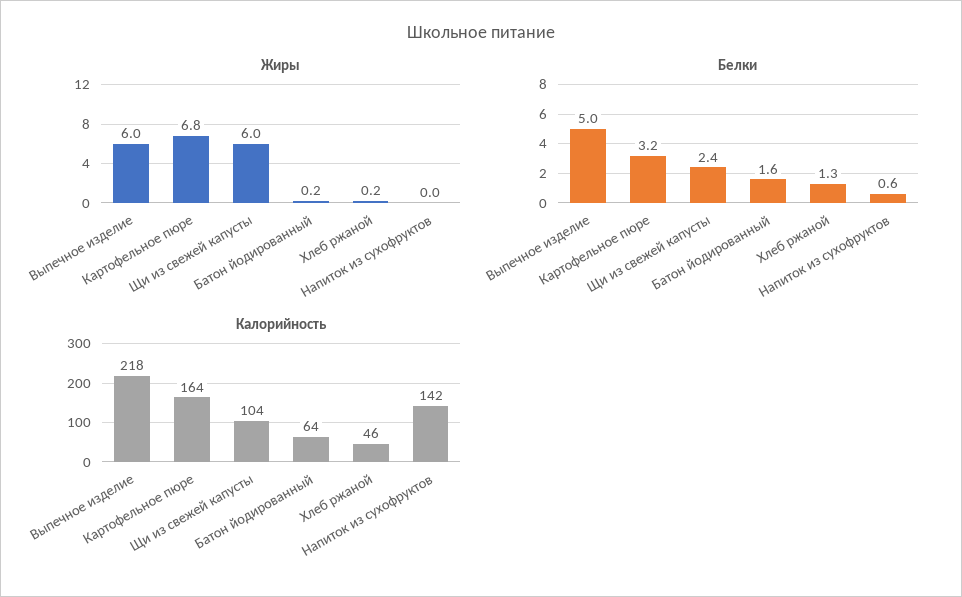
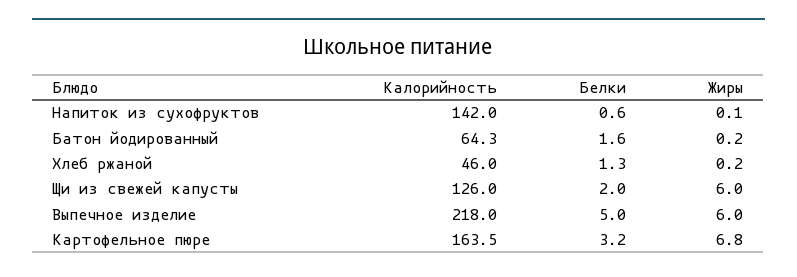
  {
    "Жиры": {
      "Выпечное изделие": 6,
      "Картофельное пюре": 6.8,
      "Щи из свежей капусты": 6,
      "Батон йодированный": 0.2,
      "Хлеб ржаной": 0.2,
-     "Напиток из сухофруктов": 0
+     "Напиток из сухофруктов": 0.1
    },
    "Белки": {
      "Выпечное изделие": 5,
      "Картофельное пюре": 3.2,
-     "Щи из свежей капусты": 2.4,
+     "Щи из свежей капусты": 2,
      "Батон йодированный": 1.6,
      "Хлеб ржаной": 1.3,
      "Напиток из сухофруктов": 0.6
    },
    "Калорийность": {
      "Выпечное изделие": 218,
      "Картофельное пюре": 163.5,
-     "Щи из свежей капусты": 104,
+     "Щи из свежей капусты": 126,
      "Батон йодированный": 64.3,
      "Хлеб ржаной": 46,
      "Напиток из сухофруктов": 142
    }
  }

